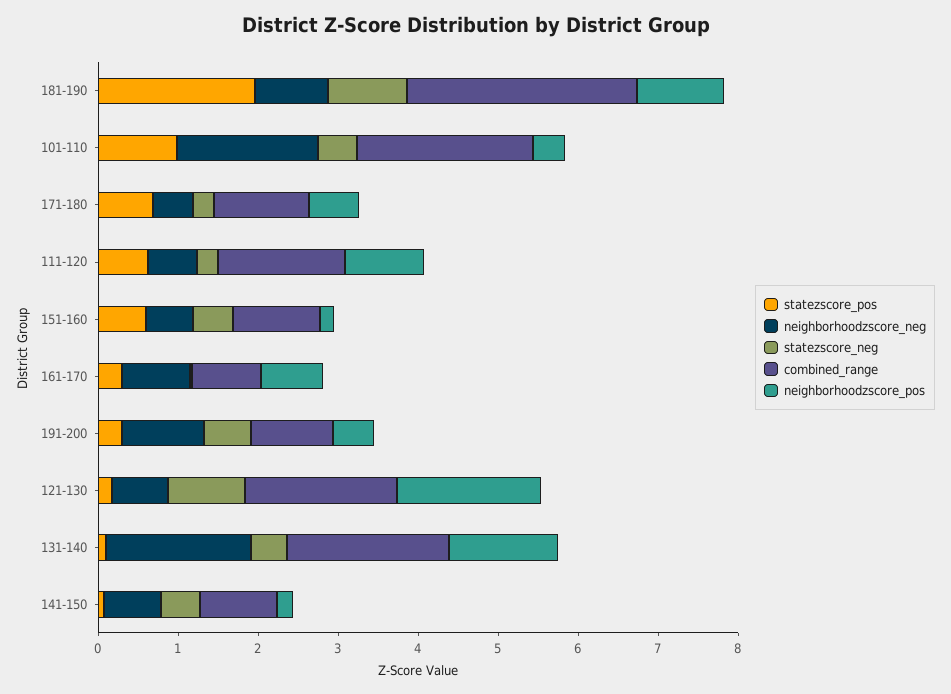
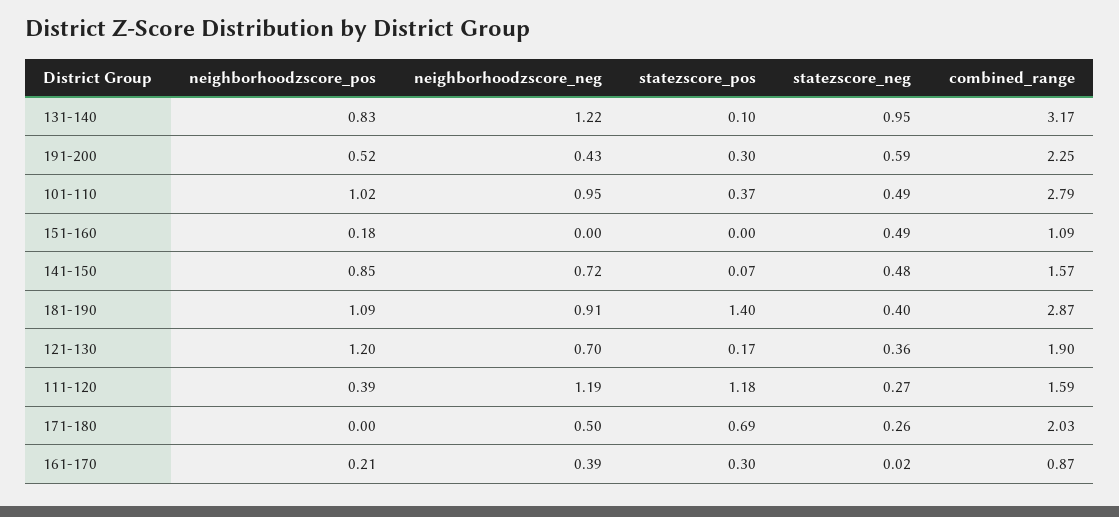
  {
    "statezscore_pos": {
-     "181-190": 2,
+     "181-190": 1.4,
-     "101-110": 1,
+     "101-110": 0.37,
      "171-180": 0.69,
-     "111-120": 0.6,
+     "111-120": 1.18,
-     "151-160": 0.6,
+     "151-160": 0,
      "161-170": 0.3,
      "191-200": 0.3,
      "121-130": 0.17,
      "131-140": 0.1,
      "141-150": 0.07
    },
    "neighborhoodzscore_neg": {
      "181-190": 0.91,
-     "101-110": 1.8,
+     "101-110": 0.95,
      "171-180": 0.5,
-     "111-120": 0.6,
+     "111-120": 1.19,
-     "151-160": 0.6,
+     "151-160": 0,
-     "161-170": 0.8,
+     "161-170": 0.39,
-     "191-200": 1,
+     "191-200": 0.43,
      "121-130": 0.7,
-     "131-140": 1.8,
+     "131-140": 1.22,
      "141-150": 0.72
    },
    "statezscore_neg": {
-     "181-190": 1,
+     "181-190": 0.4,
      "101-110": 0.49,
      "171-180": 0.26,
      "111-120": 0.27,
      "151-160": 0.49,
      "161-170": 0.02,
      "191-200": 0.59,
-     "121-130": 1,
+     "121-130": 0.36,
-     "131-140": 0.4,
+     "131-140": 0.95,
      "141-150": 0.48
    },
    "combined_range": {
      "181-190": 2.87,
-     "101-110": 2.2,
+     "101-110": 2.79,
-     "171-180": 1.2,
+     "171-180": 2.03,
      "111-120": 1.59,
      "151-160": 1.09,
      "161-170": 0.87,
-     "191-200": 1,
+     "191-200": 2.25,
      "121-130": 1.9,
-     "131-140": 2,
+     "131-140": 3.17,
-     "141-150": 1
+     "141-150": 1.57
    },
    "neighborhoodzscore_pos": {
      "181-190": 1.09,
-     "101-110": 0.4,
+     "101-110": 1.02,
-     "171-180": 0.6,
+     "171-180": 0,
-     "111-120": 1,
+     "111-120": 0.39,
      "151-160": 0.18,
-     "161-170": 0.8,
+     "161-170": 0.21,
      "191-200": 0.52,
-     "121-130": 1.8,
+     "121-130": 1.2,
-     "131-140": 1.4,
+     "131-140": 0.83,
-     "141-150": 0.2
+     "141-150": 0.85
    }
  }

